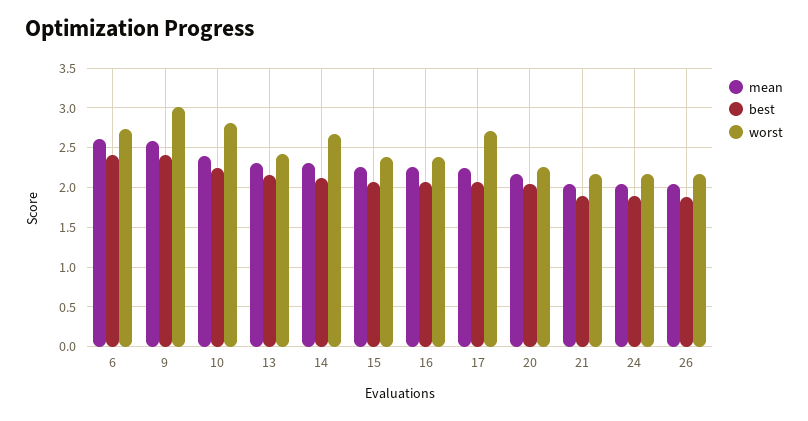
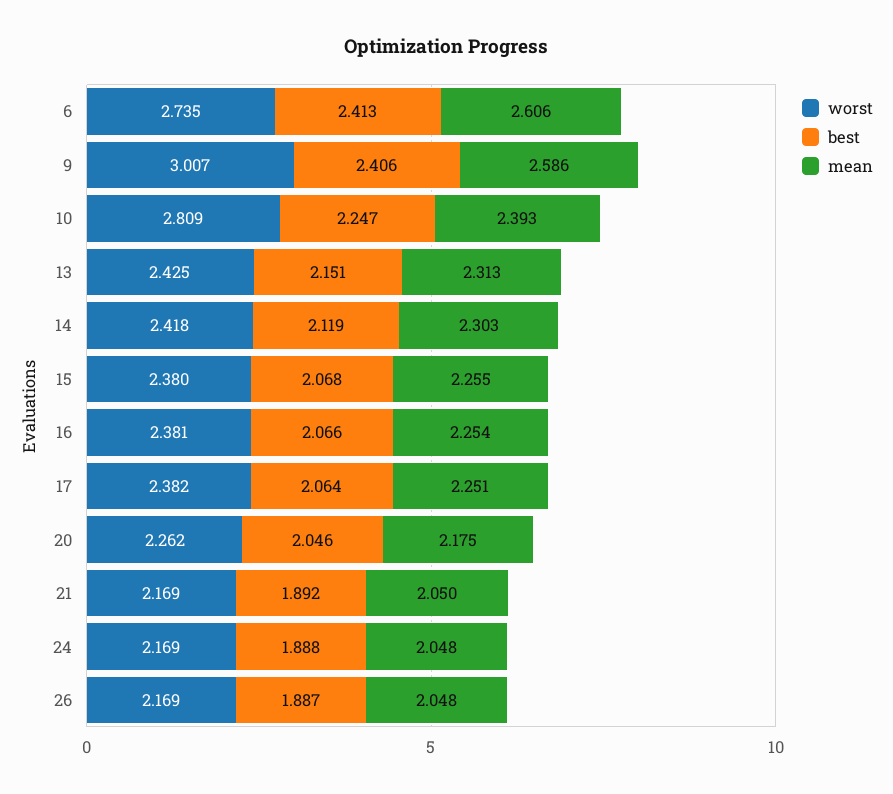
  {
    "mean": {
      "6": 2.606,
      "9": 2.586,
      "10": 2.393,
      "13": 2.313,
      "14": 2.303,
      "15": 2.255,
      "16": 2.254,
      "17": 2.251,
      "20": 2.175,
      "21": 2.05,
      "24": 2.048,
      "26": 2.048
    },
    "best": {
      "6": 2.413,
      "9": 2.406,
      "10": 2.247,
      "13": 2.151,
      "14": 2.119,
      "15": 2.068,
      "16": 2.066,
      "17": 2.064,
      "20": 2.046,
      "21": 1.892,
      "24": 1.888,
      "26": 1.887
    },
    "worst": {
      "6": 2.735,
      "9": 3.007,
      "10": 2.809,
      "13": 2.425,
-     "14": 2.7,
+     "14": 2.418,
      "15": 2.38,
      "16": 2.381,
-     "17": 2.7,
+     "17": 2.382,
      "20": 2.262,
      "21": 2.169,
      "24": 2.169,
      "26": 2.169
    }
  }

